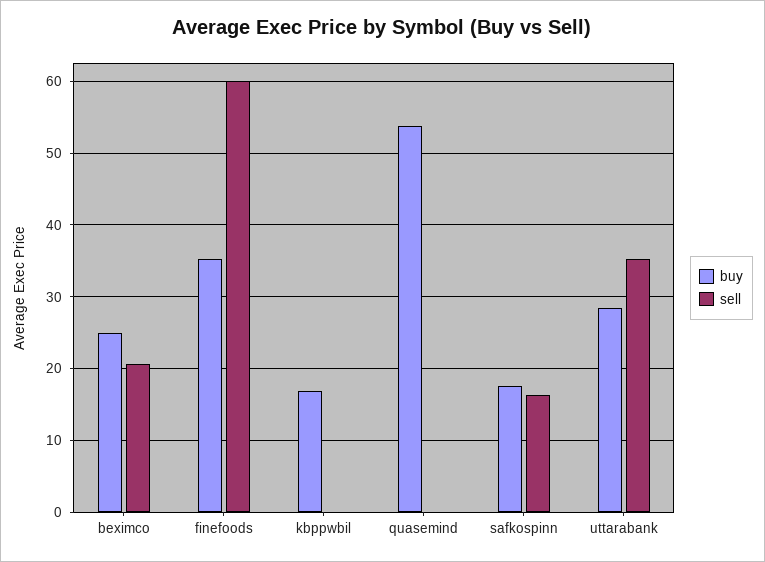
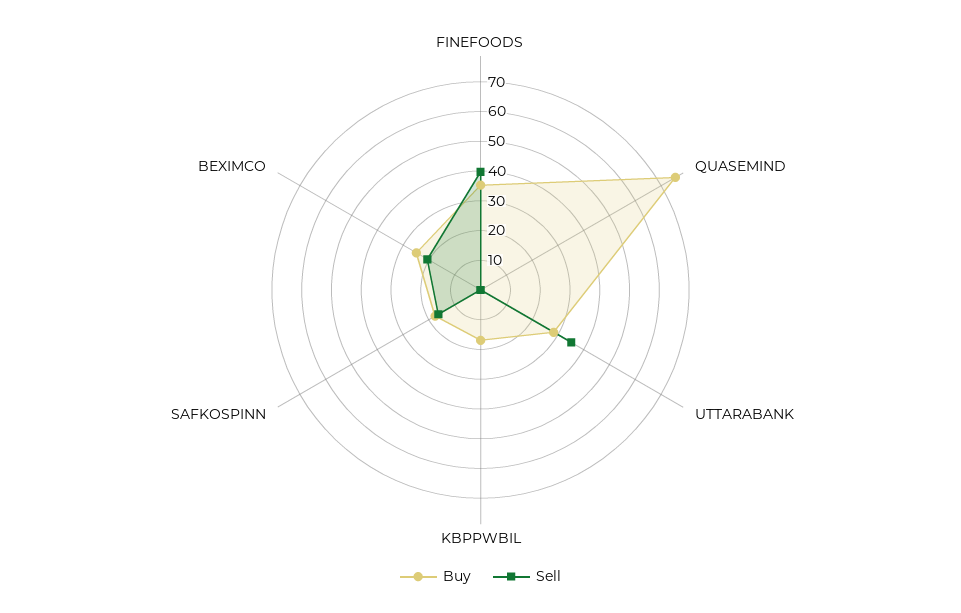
  {
    "buy": {
      "beximco": 25,
      "finefoods": 35,
      "kbppwbil": 17,
-     "quasemind": 54,
+     "quasemind": 75,
      "safkospinn": 18,
      "uttarabank": 28
    },
    "sell": {
      "beximco": 21,
-     "finefoods": 60,
+     "finefoods": 40,
      "kbppwbil": 0,
      "quasemind": 0,
      "safkospinn": 16,
      "uttarabank": 35
    }
  }

